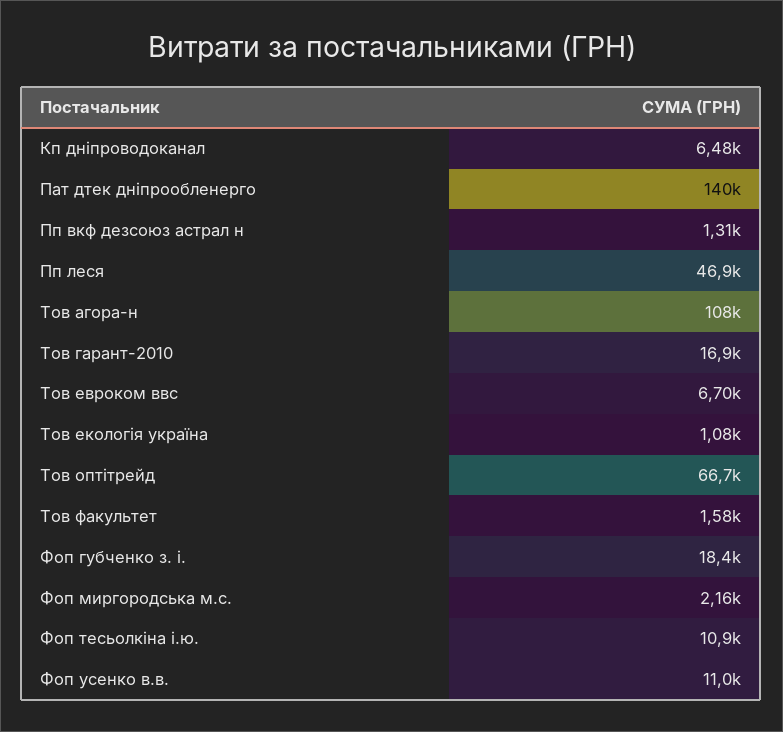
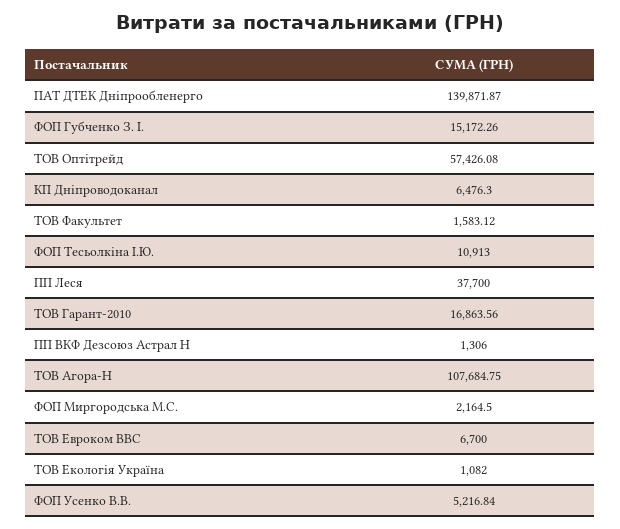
  {
    "Кп дніпроводоканал": 6476.3,
    "Пат дтек дніпрообленерго": 139871.87,
    "Пп вкф дезсоюз астрал н": 1306,
-   "Пп леся": 46900,
+   "Пп леся": 37700,
    "Тов агора-н": 107684.75,
    "Тов гарант-2010": 16863.56,
    "Тов евроком ввс": 6700,
    "Тов екологія україна": 1082,
-   "Тов оптітрейд": 66700,
+   "Тов оптітрейд": 57426.08,
    "Тов факультет": 1583.12,
-   "Фоп губченко з. і.": 18400,
+   "Фоп губченко з. і.": 15172.26,
    "Фоп миргородська м.с.": 2164.5,
    "Фоп тесьолкіна і.ю.": 10913,
-   "Фоп усенко в.в.": 11000
+   "Фоп усенко в.в.": 5216.84
  }

